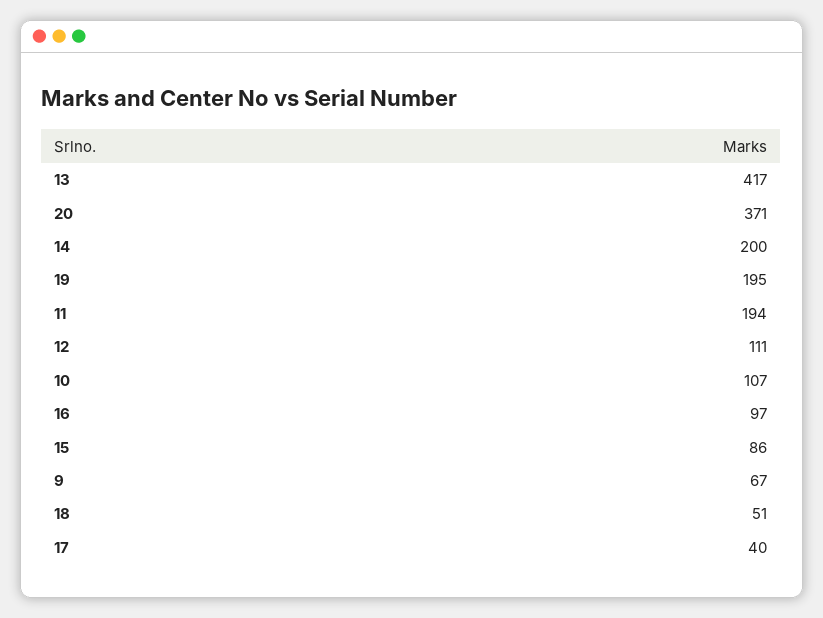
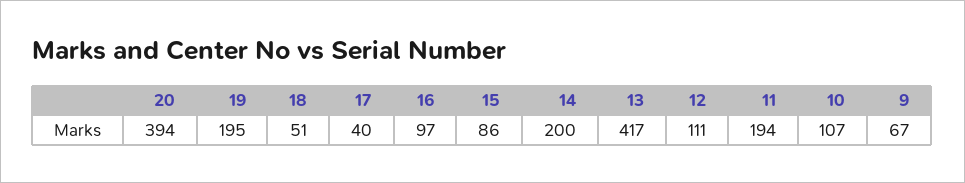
  {
    "13": 417,
-   "20": 371,
+   "20": 394,
    "14": 200,
    "19": 195,
    "11": 194,
    "12": 111,
    "10": 107,
    "16": 97,
    "15": 86,
    "9": 67,
    "18": 51,
    "17": 40
  }

